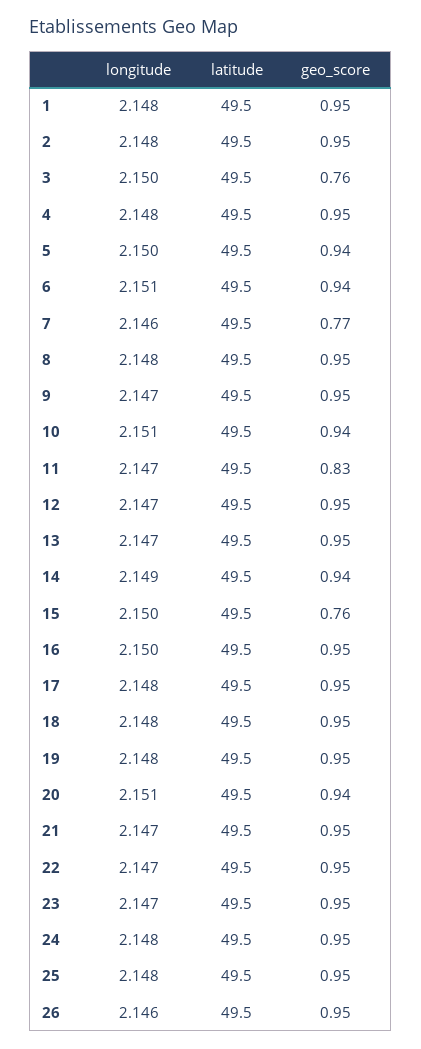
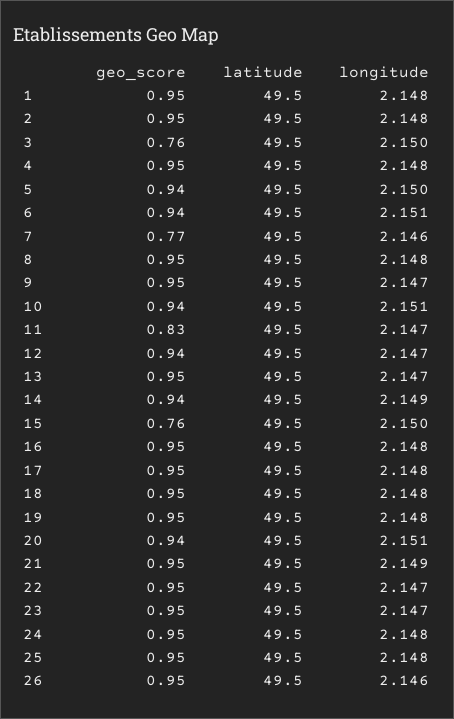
  {
    "longitude": {
      "1": 2.148,
      "2": 2.148,
      "3": 2.15,
      "4": 2.148,
      "5": 2.15,
      "6": 2.151,
      "7": 2.146,
      "8": 2.148,
      "9": 2.147,
      "10": 2.151,
      "11": 2.147,
      "12": 2.147,
      "13": 2.147,
      "14": 2.149,
      "15": 2.15,
-     "16": 2.15,
+     "16": 2.148,
      "17": 2.148,
      "18": 2.148,
      "19": 2.148,
      "20": 2.151,
-     "21": 2.147,
+     "21": 2.149,
      "22": 2.147,
      "23": 2.147,
      "24": 2.148,
      "25": 2.148,
      "26": 2.146
    },
    "latitude": {
      "1": 49.5,
      "2": 49.5,
      "3": 49.5,
      "4": 49.5,
      "5": 49.5,
      "6": 49.5,
      "7": 49.5,
      "8": 49.5,
      "9": 49.5,
      "10": 49.5,
      "11": 49.5,
      "12": 49.5,
      "13": 49.5,
      "14": 49.5,
      "15": 49.5,
      "16": 49.5,
      "17": 49.5,
      "18": 49.5,
      "19": 49.5,
      "20": 49.5,
      "21": 49.5,
      "22": 49.5,
      "23": 49.5,
      "24": 49.5,
      "25": 49.5,
      "26": 49.5
    },
    "geo_score": {
      "1": 0.95,
      "2": 0.95,
      "3": 0.76,
      "4": 0.95,
      "5": 0.94,
      "6": 0.94,
      "7": 0.77,
      "8": 0.95,
      "9": 0.95,
      "10": 0.94,
      "11": 0.83,
-     "12": 0.95,
+     "12": 0.94,
      "13": 0.95,
      "14": 0.94,
      "15": 0.76,
      "16": 0.95,
      "17": 0.95,
      "18": 0.95,
      "19": 0.95,
      "20": 0.94,
      "21": 0.95,
      "22": 0.95,
      "23": 0.95,
      "24": 0.95,
      "25": 0.95,
      "26": 0.95
    }
  }

